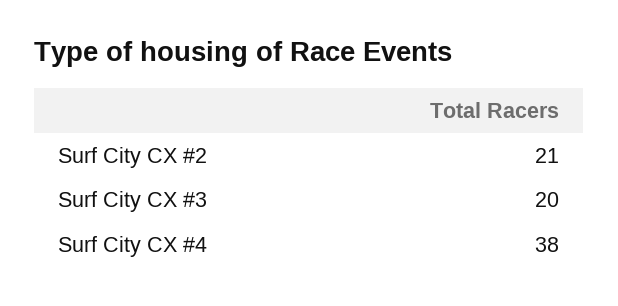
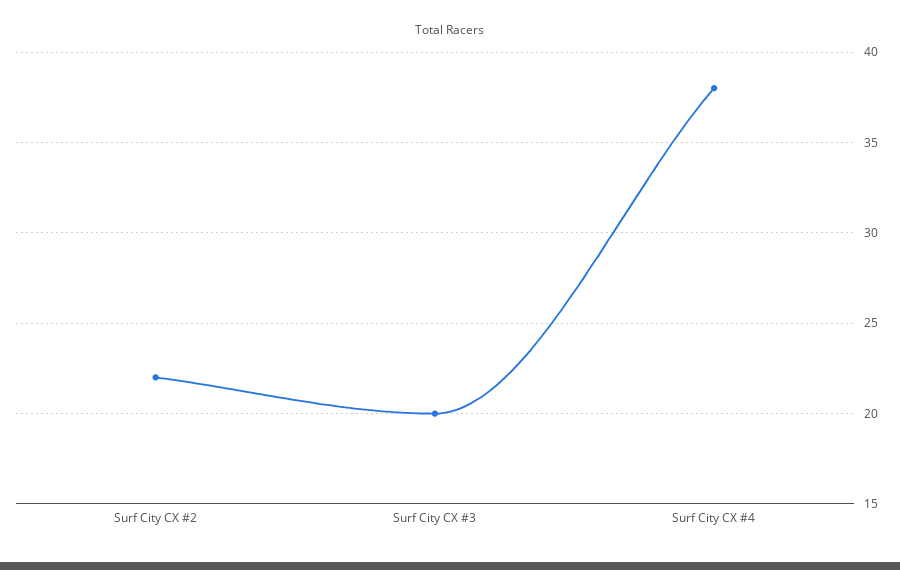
  {
-   "Surf City CX #2": 21,
+   "Surf City CX #2": 22,
    "Surf City CX #3": 20,
    "Surf City CX #4": 38
  }

